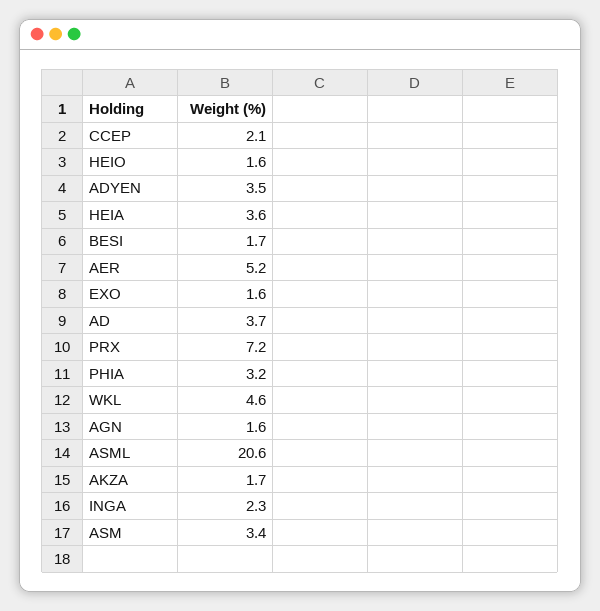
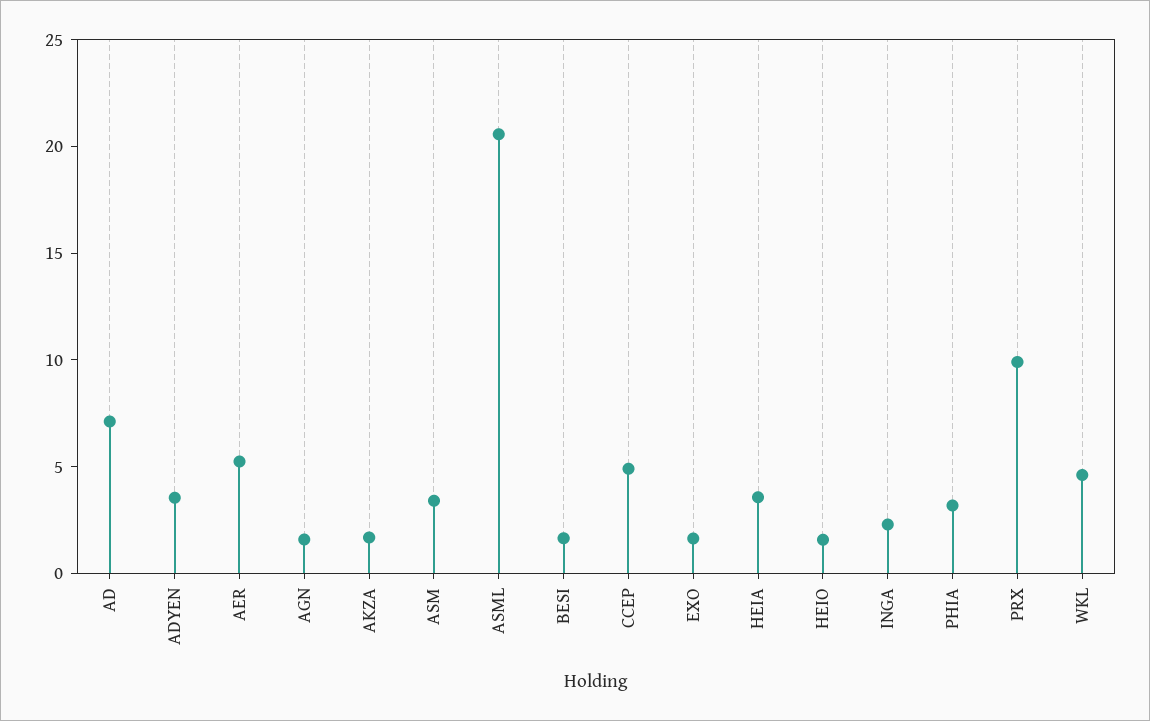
  {
-   "CCEP": 2.1,
+   "CCEP": 5,
    "HEIO": 1.6,
    "ADYEN": 3.5,
    "HEIA": 3.6,
    "BESI": 1.7,
    "AER": 5.2,
    "EXO": 1.6,
-   "AD": 3.7,
+   "AD": 7,
-   "PRX": 7.2,
+   "PRX": 10,
    "PHIA": 3.2,
    "WKL": 4.6,
    "AGN": 1.6,
    "ASML": 20.6,
    "AKZA": 1.7,
    "INGA": 2.3,
    "ASM": 3.4
  }

